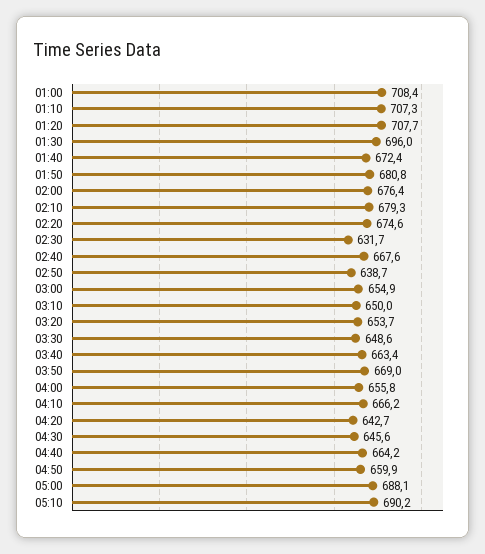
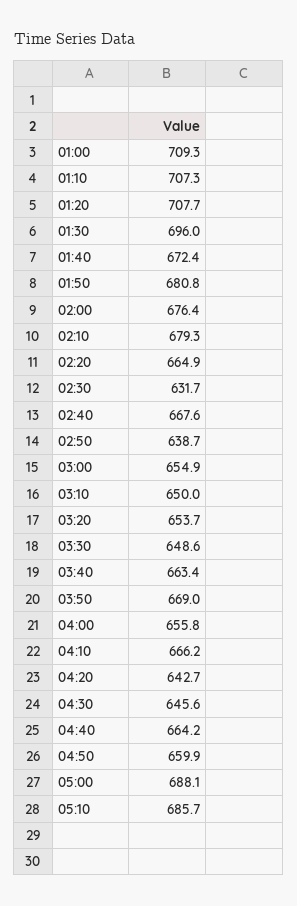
  {
-   "01:00": 708.4,
+   "01:00": 709.3,
    "01:10": 707.3,
    "01:20": 707.7,
    "01:30": 696,
    "01:40": 672.4,
    "01:50": 680.8,
    "02:00": 676.4,
    "02:10": 679.3,
-   "02:20": 674.6,
+   "02:20": 664.9,
    "02:30": 631.7,
    "02:40": 667.6,
    "02:50": 638.7,
    "03:00": 654.9,
    "03:10": 650,
    "03:20": 653.7,
    "03:30": 648.6,
    "03:40": 663.4,
    "03:50": 669,
    "04:00": 655.8,
    "04:10": 666.2,
    "04:20": 642.7,
    "04:30": 645.6,
    "04:40": 664.2,
    "04:50": 659.9,
    "05:00": 688.1,
-   "05:10": 690.2
+   "05:10": 685.7
  }

